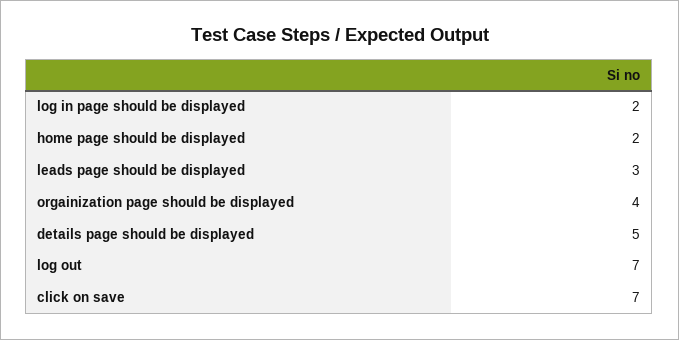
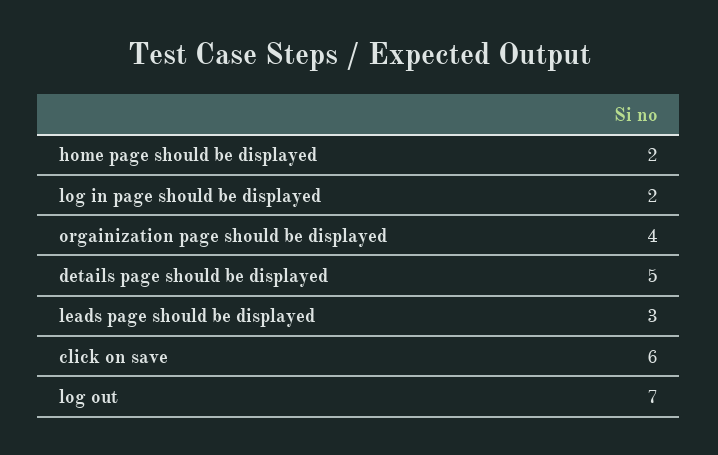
  {
    "log in page should be displayed": 2,
    "home page should be displayed": 2,
    "leads page should be displayed": 3,
    "orgainization page should be displayed": 4,
    "details page should be displayed": 5,
    "log out": 7,
-   "click on save": 7
+   "click on save": 6
  }

